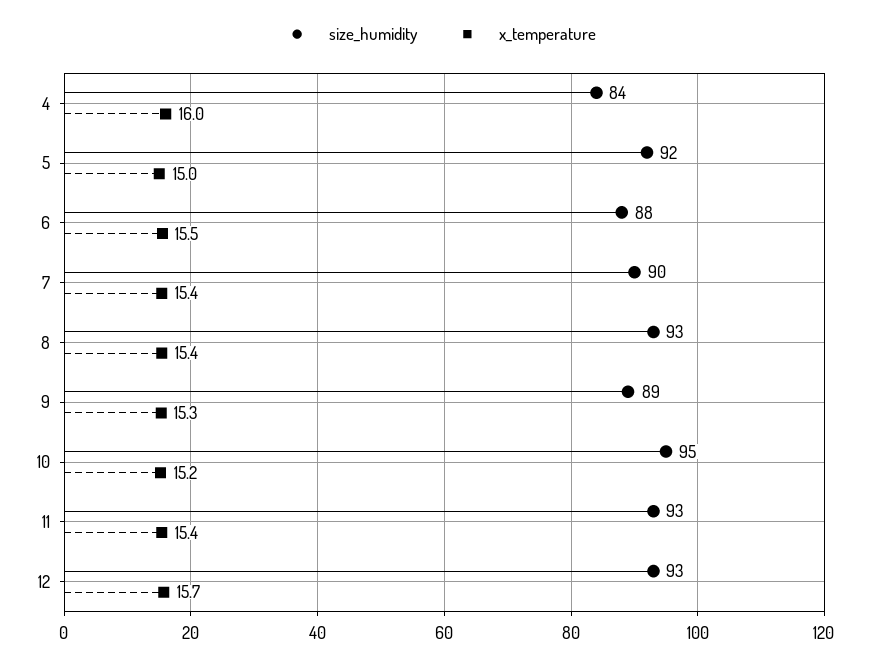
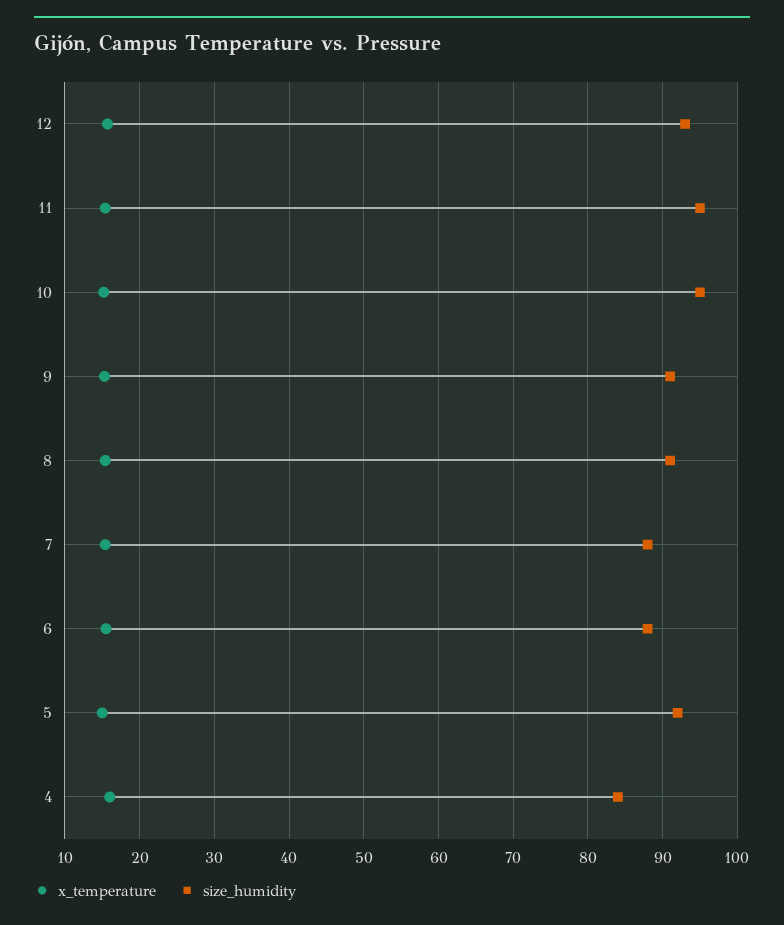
  {
    "size_humidity": {
      "4": 84,
      "5": 92,
      "6": 88,
-     "7": 90,
+     "7": 88,
-     "8": 93,
+     "8": 91,
-     "9": 89,
+     "9": 91,
      "10": 95,
-     "11": 93,
+     "11": 95,
      "12": 93
    },
    "x_temperature": {
      "4": 16,
      "5": 15,
      "6": 15.5,
      "7": 15.4,
      "8": 15.4,
      "9": 15.3,
      "10": 15.2,
      "11": 15.4,
      "12": 15.7
    }
  }

